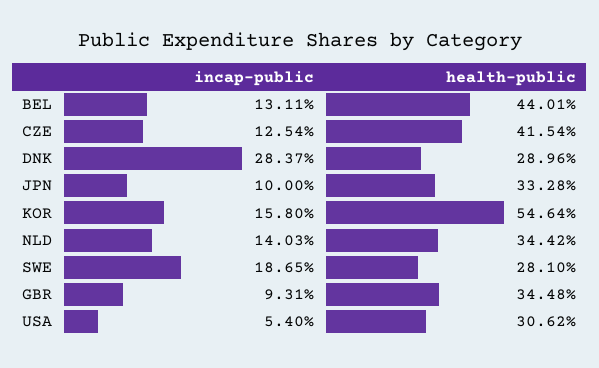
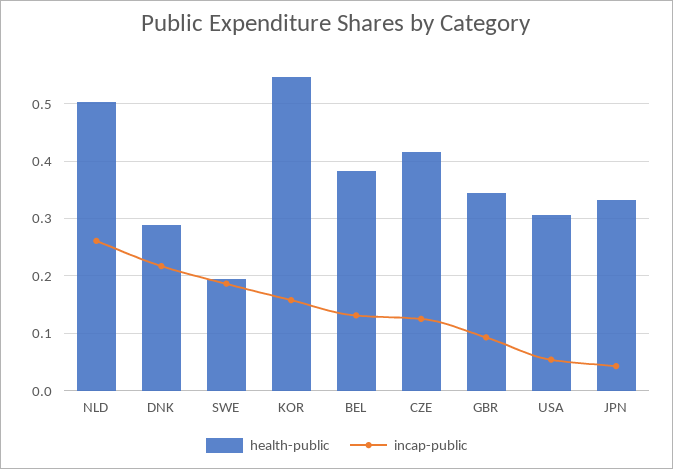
  {
    "incap-public": {
      "BEL": 0.1311,
      "CZE": 0.1254,
-     "DNK": 0.2837,
+     "DNK": 0.22,
-     "JPN": 0.1,
+     "JPN": 0.04,
      "KOR": 0.158,
-     "NLD": 0.1403,
+     "NLD": 0.26,
      "SWE": 0.1865,
      "GBR": 0.0931,
      "USA": 0.054
    },
    "health-public": {
-     "BEL": 0.4401,
+     "BEL": 0.38,
      "CZE": 0.4154,
      "DNK": 0.2896,
      "JPN": 0.3328,
      "KOR": 0.5464,
-     "NLD": 0.3442,
+     "NLD": 0.5,
-     "SWE": 0.281,
+     "SWE": 0.2,
      "GBR": 0.3448,
      "USA": 0.3062
    }
  }

